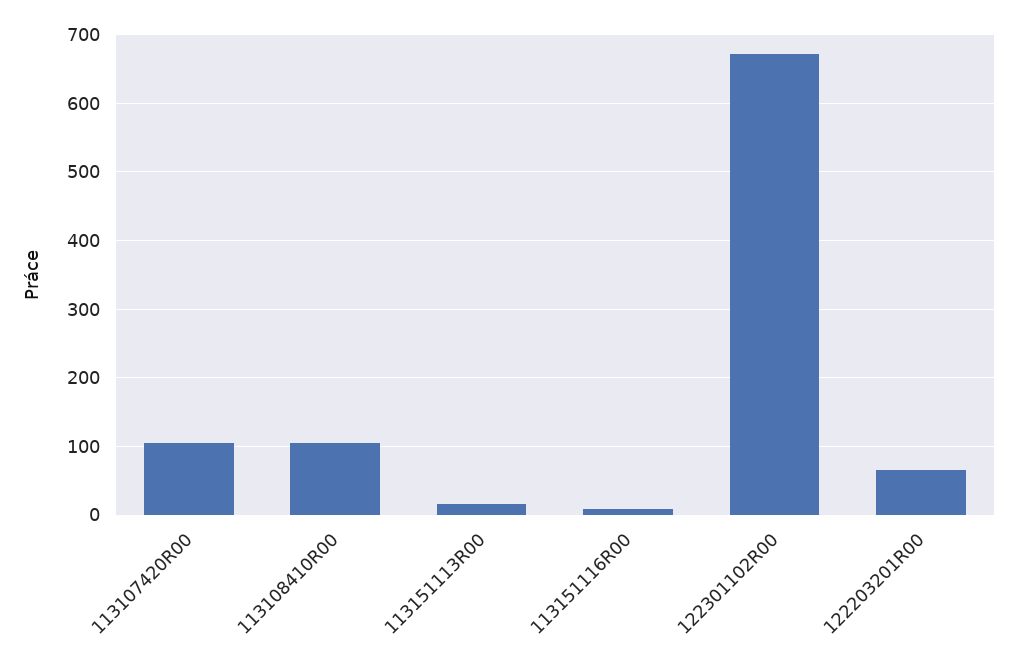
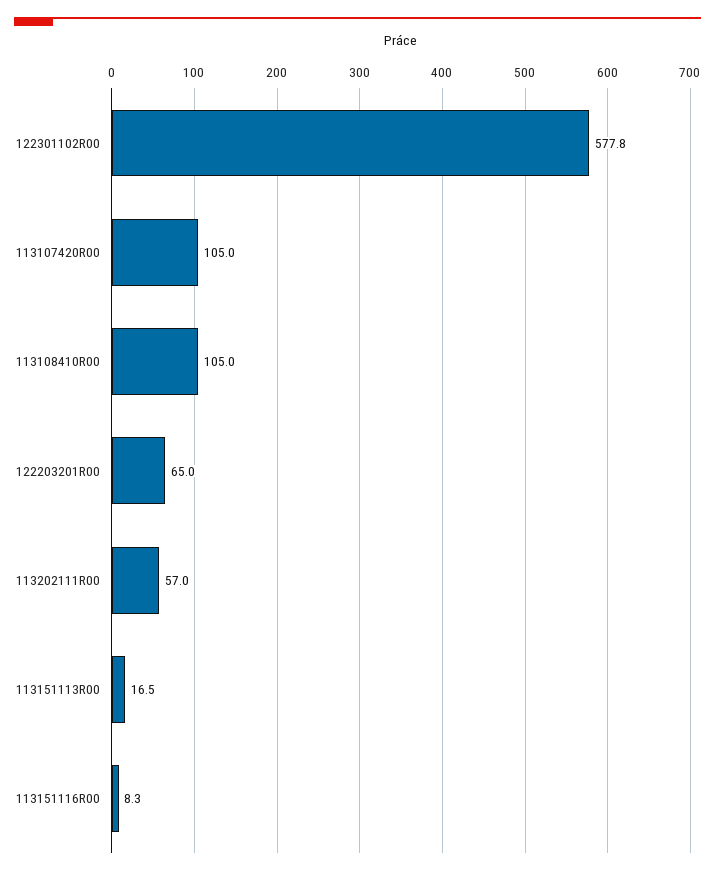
  {
    "113107420R00": 105,
    "113108410R00": 105,
    "113151113R00": 16.5,
    "113151116R00": 8.3,
-   "122301102R00": 670,
+   "122301102R00": 577.8,
-   "122203201R00": 65
+   "122203201R00": 65,
+   "113202111R00": 57
  }

